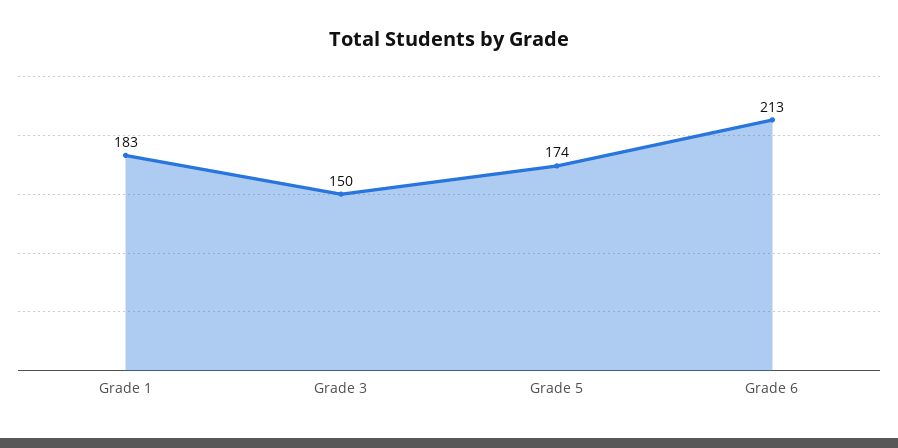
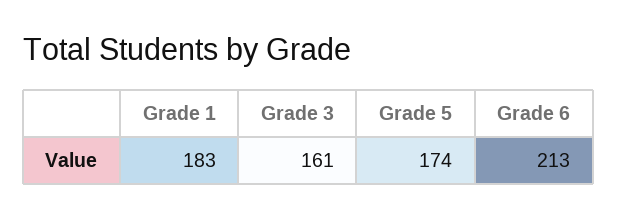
  {
    "Grade 1": 183,
-   "Grade 3": 150,
+   "Grade 3": 161,
    "Grade 5": 174,
    "Grade 6": 213
  }

